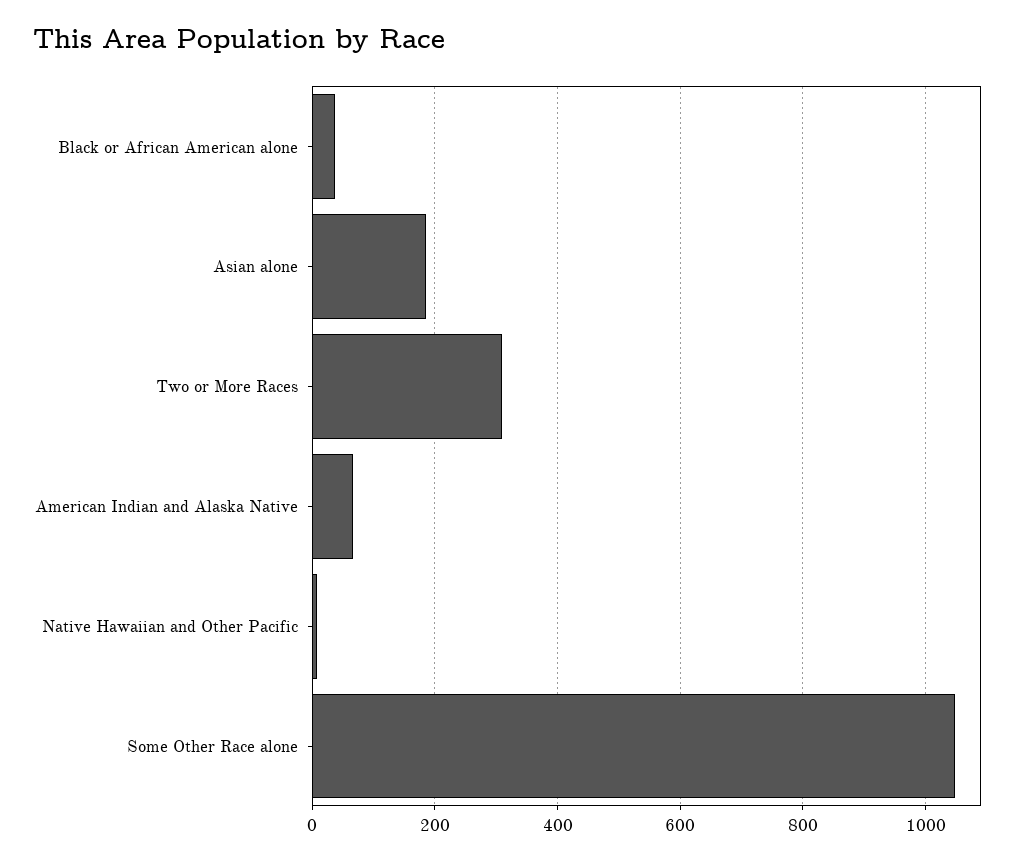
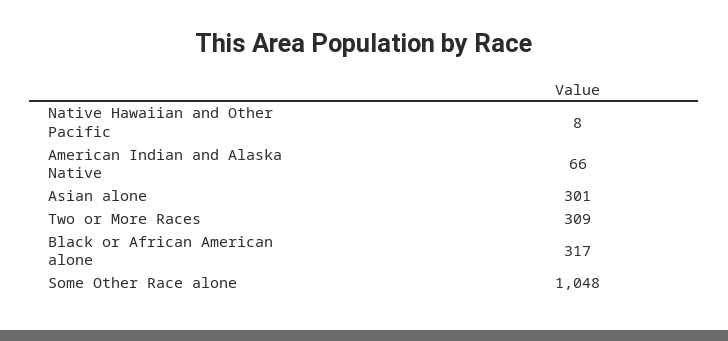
  {
-   "Black or African American alone": 40,
+   "Black or African American alone": 317,
-   "Asian alone": 180,
+   "Asian alone": 301,
    "Two or More Races": 309,
    "American Indian and Alaska Native": 66,
    "Native Hawaiian and Other Pacific": 8,
    "Some Other Race alone": 1048
  }

